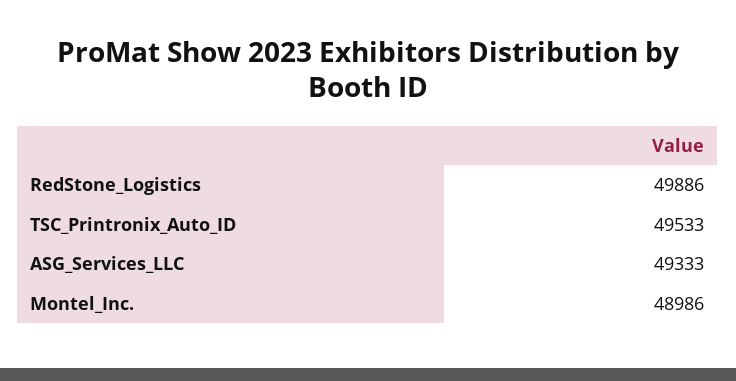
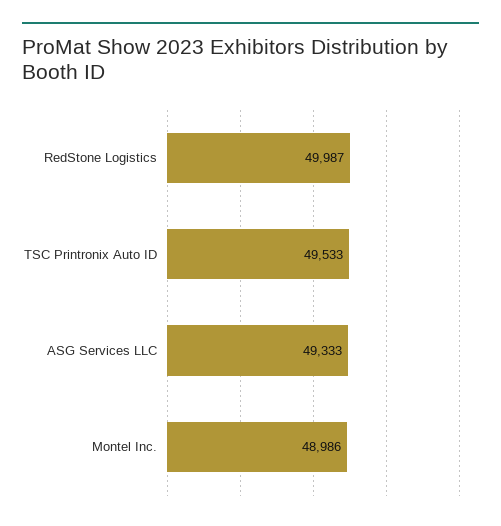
  {
-   "RedStone_Logistics": 49886,
+   "RedStone_Logistics": 49987,
    "TSC_Printronix_Auto_ID": 49533,
    "ASG_Services_LLC": 49333,
    "Montel_Inc.": 48986
  }

